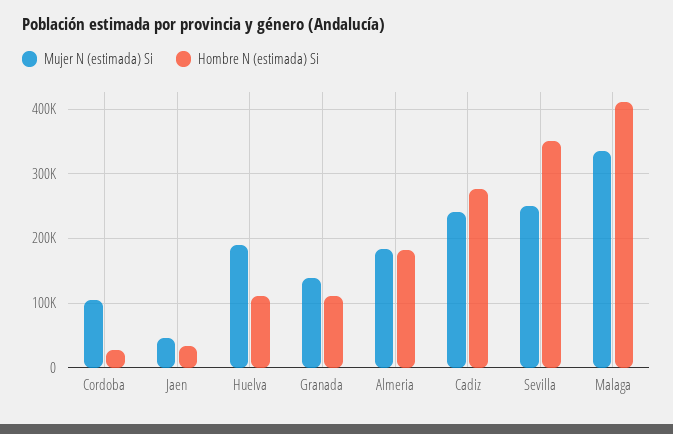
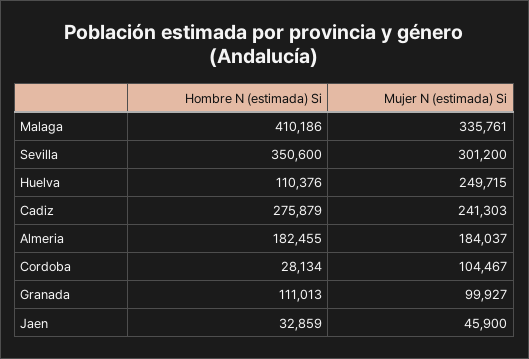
  {
    "Mujer N (estimada) Si": {
      "Cordoba": 104467,
      "Jaen": 45900,
-     "Huelva": 190000,
+     "Huelva": 249715,
-     "Granada": 140000,
+     "Granada": 99927,
      "Almeria": 184037,
      "Cadiz": 241303,
-     "Sevilla": 250000,
+     "Sevilla": 301200,
      "Malaga": 335761
    },
    "Hombre N (estimada) Si": {
      "Cordoba": 28134,
      "Jaen": 32859,
      "Huelva": 110376,
      "Granada": 111013,
      "Almeria": 182455,
      "Cadiz": 275879,
      "Sevilla": 350600,
      "Malaga": 410186
    }
  }

